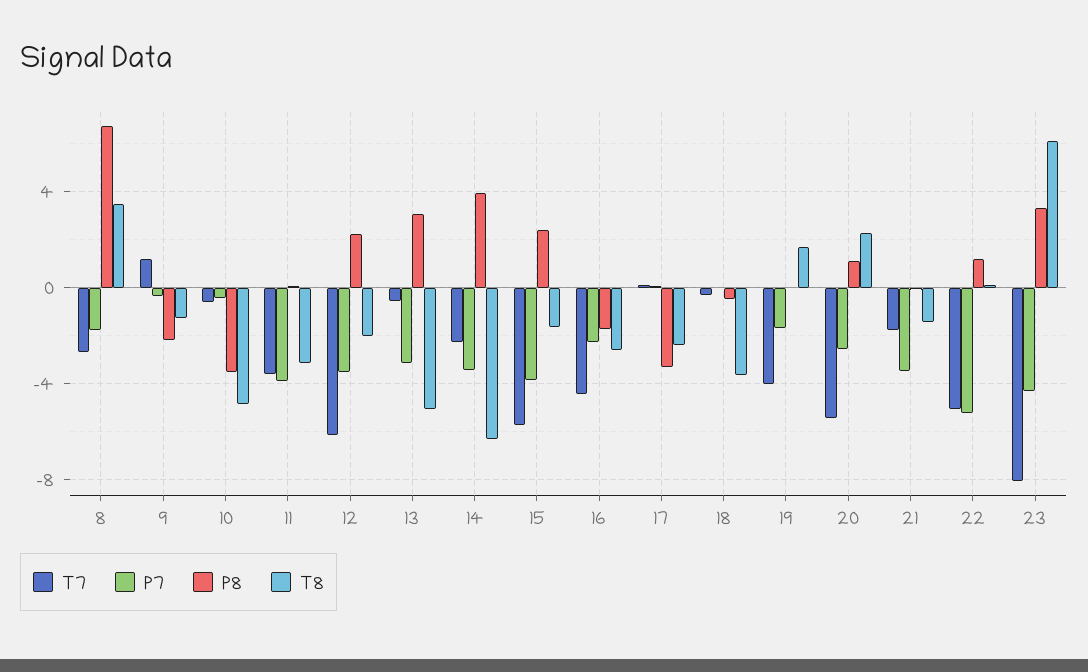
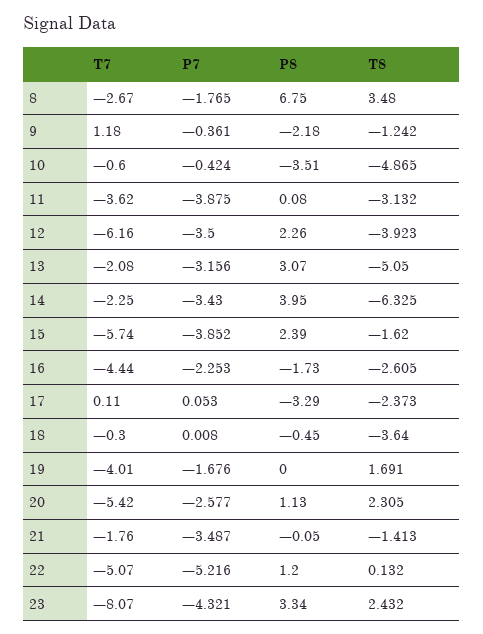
  {
    "T7": {
      "8": -2.67,
      "9": 1.18,
      "10": -0.6,
      "11": -3.62,
      "12": -6.16,
-     "13": -0.5,
+     "13": -2.08,
      "14": -2.25,
      "15": -5.74,
      "16": -4.44,
      "17": 0.11,
      "18": -0.3,
      "19": -4.01,
      "20": -5.42,
      "21": -1.76,
      "22": -5.07,
      "23": -8.07
    },
    "P7": {
      "8": -1.765,
      "9": -0.361,
      "10": -0.424,
      "11": -3.875,
      "12": -3.5,
      "13": -3.156,
      "14": -3.43,
      "15": -3.852,
      "16": -2.253,
      "17": 0.053,
      "18": 0.008,
      "19": -1.676,
      "20": -2.577,
      "21": -3.487,
      "22": -5.216,
      "23": -4.321
    },
    "P8": {
      "8": 6.75,
      "9": -2.18,
      "10": -3.51,
      "11": 0.08,
      "12": 2.26,
      "13": 3.07,
      "14": 3.95,
      "15": 2.39,
      "16": -1.73,
      "17": -3.29,
      "18": -0.45,
      "19": 0,
      "20": 1.13,
      "21": -0.05,
      "22": 1.2,
      "23": 3.34
    },
    "T8": {
      "8": 3.48,
      "9": -1.242,
      "10": -4.865,
      "11": -3.132,
-     "12": -2,
+     "12": -3.923,
      "13": -5.05,
      "14": -6.325,
      "15": -1.62,
      "16": -2.605,
      "17": -2.373,
      "18": -3.64,
      "19": 1.691,
      "20": 2.305,
      "21": -1.413,
      "22": 0.132,
-     "23": 6
+     "23": 2.432
    }
  }

